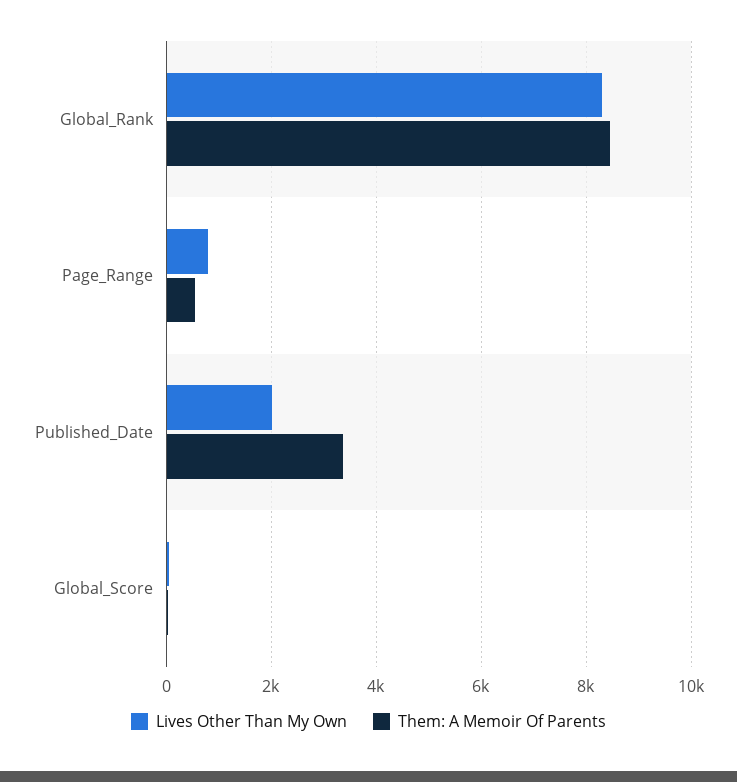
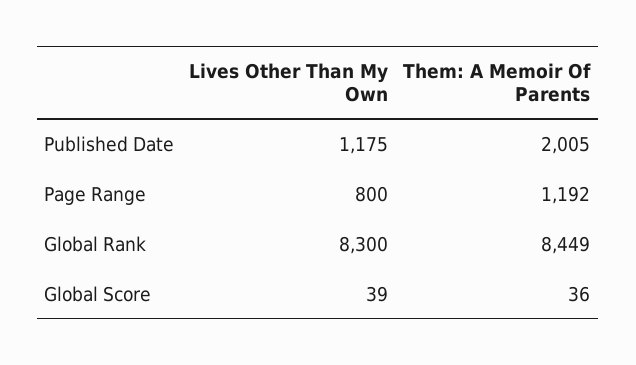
  {
    "Lives Other Than My Own": {
      "Global_Rank": 8300,
      "Page_Range": 800,
-     "Published_Date": 2000,
+     "Published_Date": 1175,
      "Global_Score": 39
    },
    "Them: A Memoir Of Parents": {
      "Global_Rank": 8449,
-     "Page_Range": 600,
+     "Page_Range": 1192,
-     "Published_Date": 3400,
+     "Published_Date": 2005,
      "Global_Score": 36
    }
  }

